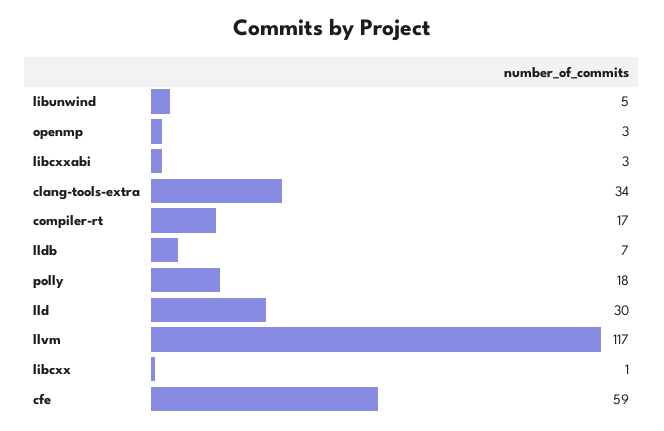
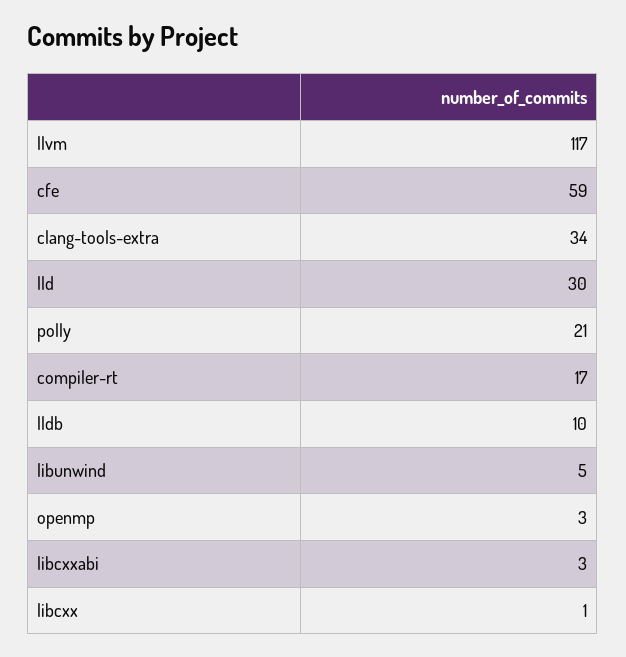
  {
    "libunwind": 5,
    "openmp": 3,
    "libcxxabi": 3,
    "clang-tools-extra": 34,
    "compiler-rt": 17,
-   "lldb": 7,
+   "lldb": 10,
-   "polly": 18,
+   "polly": 21,
    "lld": 30,
    "llvm": 117,
    "libcxx": 1,
    "cfe": 59
  }

